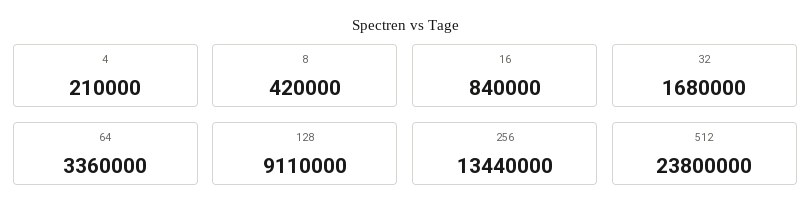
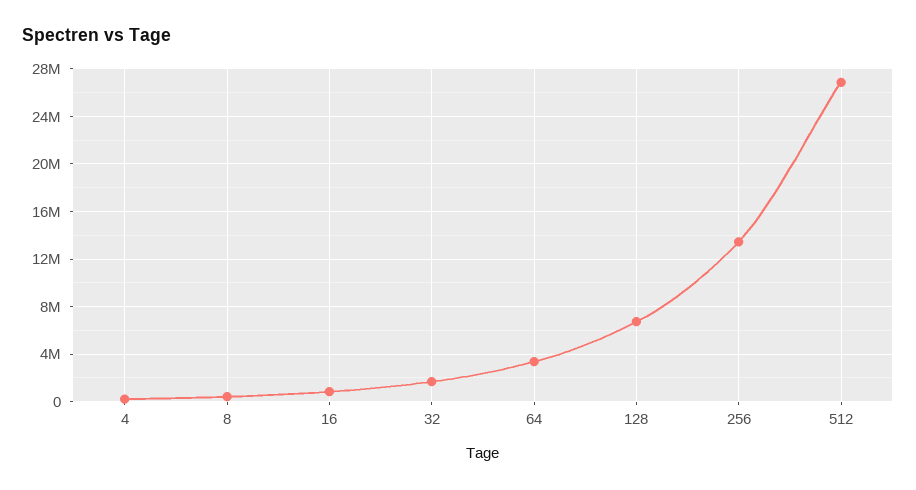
  {
    "4": 210000,
    "8": 420000,
    "16": 840000,
    "32": 1680000,
    "64": 3360000,
-   "128": 9110000,
+   "128": 7000000,
    "256": 13440000,
-   "512": 23800000
+   "512": 27000000
  }

